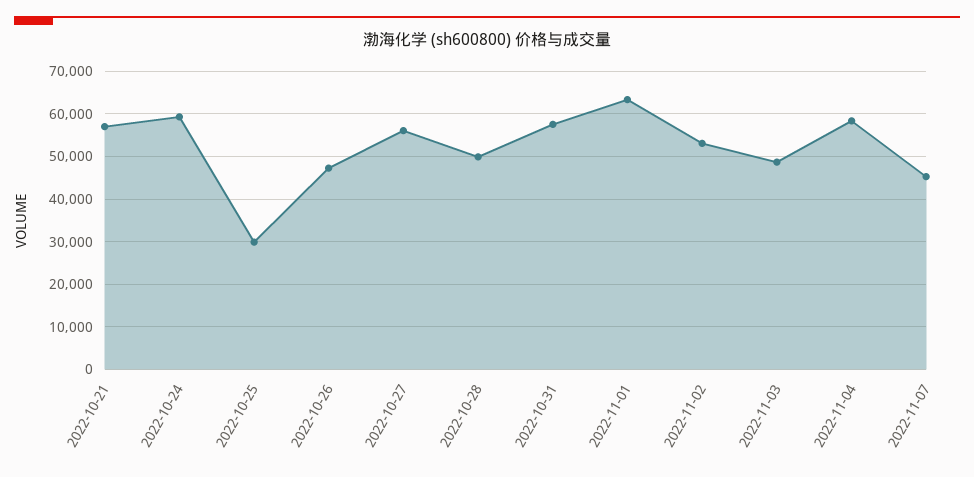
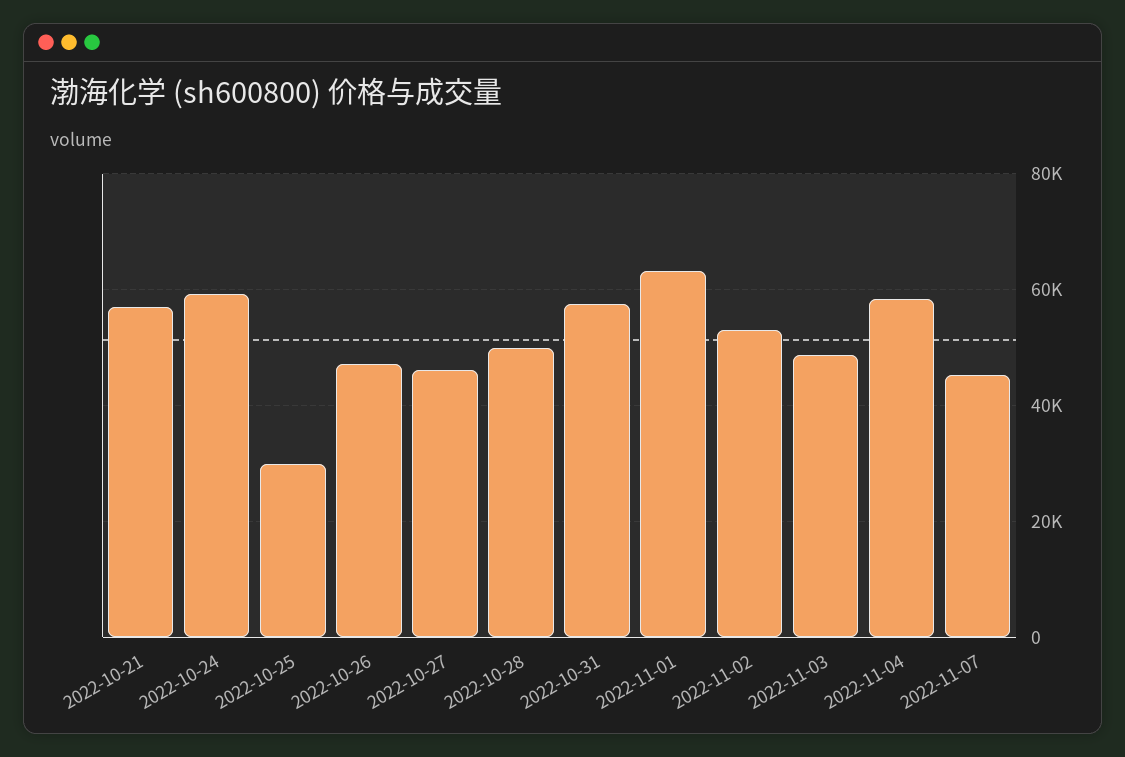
  {
    "2022-10-21": 56000,
    "2022-10-24": 60000,
    "2022-10-25": 30000,
    "2022-10-26": 48000,
-   "2022-10-27": 56000,
+   "2022-10-27": 46000,
    "2022-10-28": 50000,
    "2022-10-31": 58000,
    "2022-11-01": 64000,
    "2022-11-02": 54000,
    "2022-11-03": 48000,
    "2022-11-04": 58000,
    "2022-11-07": 46000
  }

